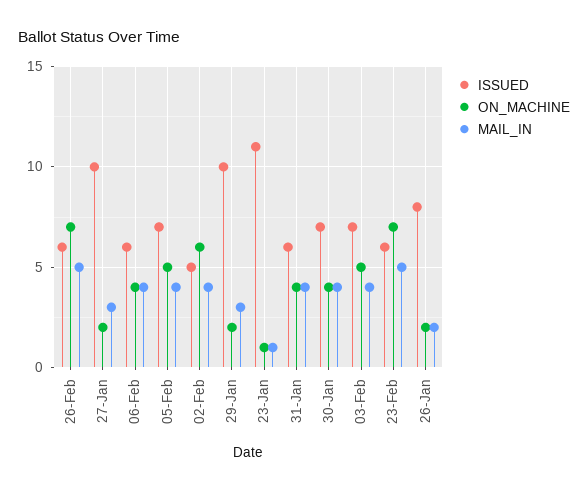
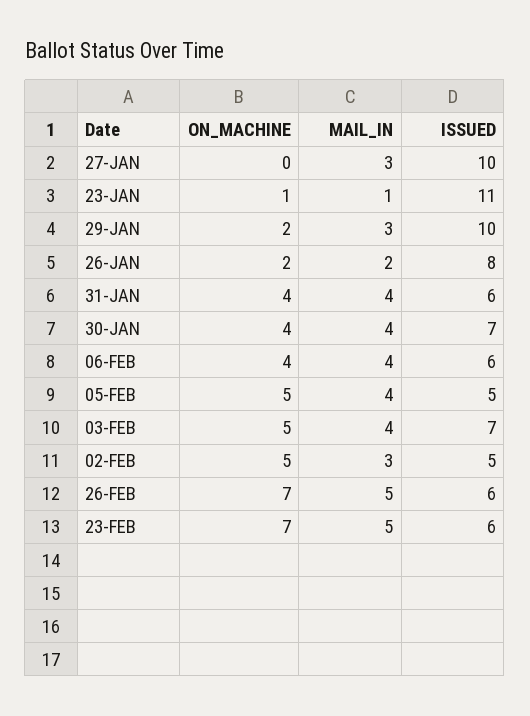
  {
    "ISSUED": {
      "26-Feb": 6,
      "27-Jan": 10,
      "06-Feb": 6,
-     "05-Feb": 7,
+     "05-Feb": 5,
      "02-Feb": 5,
      "29-Jan": 10,
      "23-Jan": 11,
      "31-Jan": 6,
      "30-Jan": 7,
      "03-Feb": 7,
      "23-Feb": 6,
      "26-Jan": 8
    },
    "ON_MACHINE": {
      "26-Feb": 7,
-     "27-Jan": 2,
+     "27-Jan": 0,
      "06-Feb": 4,
      "05-Feb": 5,
-     "02-Feb": 6,
+     "02-Feb": 5,
      "29-Jan": 2,
      "23-Jan": 1,
      "31-Jan": 4,
      "30-Jan": 4,
      "03-Feb": 5,
      "23-Feb": 7,
      "26-Jan": 2
    },
    "MAIL_IN": {
      "26-Feb": 5,
      "27-Jan": 3,
      "06-Feb": 4,
      "05-Feb": 4,
-     "02-Feb": 4,
+     "02-Feb": 3,
      "29-Jan": 3,
      "23-Jan": 1,
      "31-Jan": 4,
      "30-Jan": 4,
      "03-Feb": 4,
      "23-Feb": 5,
      "26-Jan": 2
    }
  }

